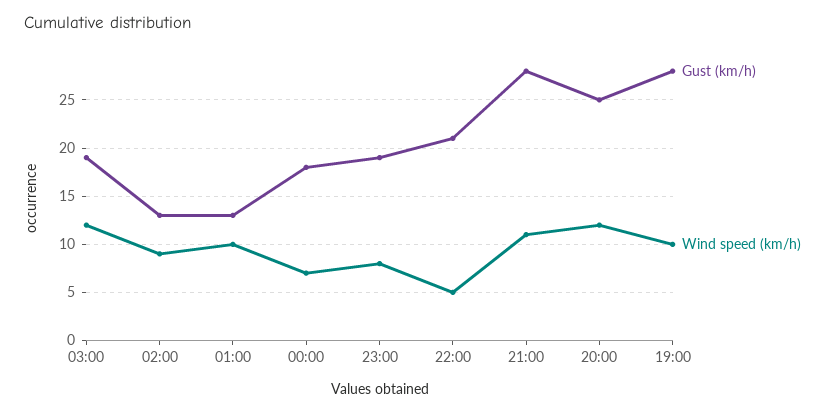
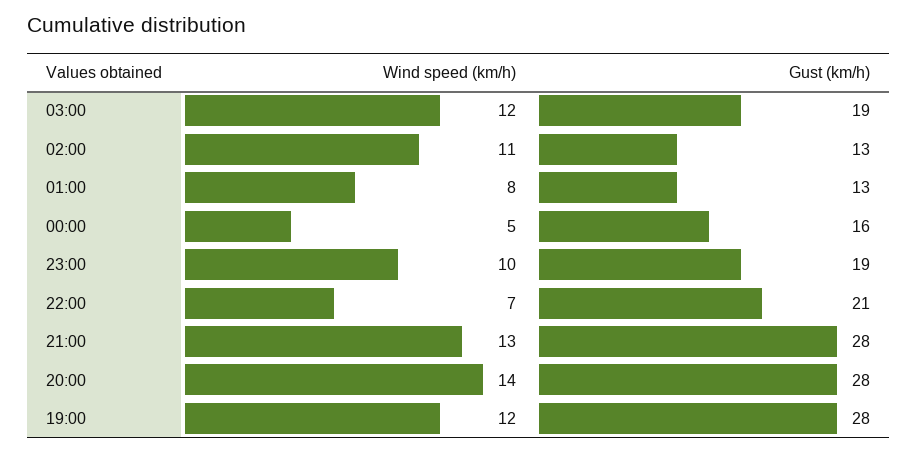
  {
    "Gust (km/h)": {
      "03:00": 19,
      "02:00": 13,
      "01:00": 13,
-     "00:00": 18,
+     "00:00": 16,
      "23:00": 19,
      "22:00": 21,
      "21:00": 28,
-     "20:00": 25,
+     "20:00": 28,
      "19:00": 28
    },
    "Wind speed (km/h)": {
      "03:00": 12,
-     "02:00": 9,
+     "02:00": 11,
-     "01:00": 10,
+     "01:00": 8,
-     "00:00": 7,
+     "00:00": 5,
-     "23:00": 8,
+     "23:00": 10,
-     "22:00": 5,
+     "22:00": 7,
-     "21:00": 11,
+     "21:00": 13,
-     "20:00": 12,
+     "20:00": 14,
-     "19:00": 10
+     "19:00": 12
    }
  }

